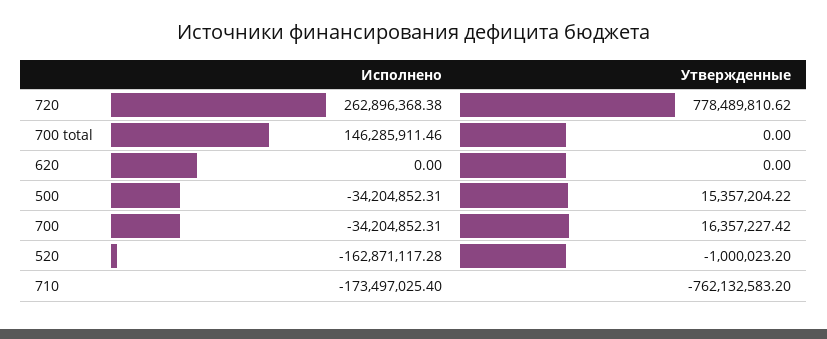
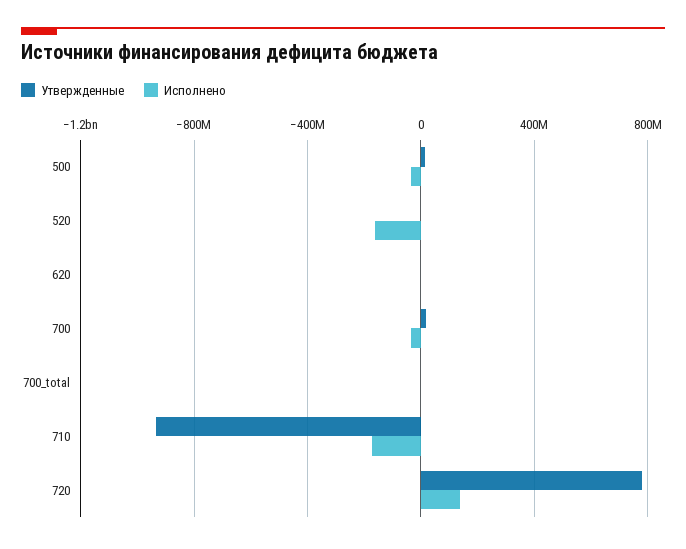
  {
    "Исполнено": {
-     "720": 262896368.38,
+     "720": 150000000,
-     "700 total": 146285911.46,
+     "700 total": 0,
      "620": 0,
      "500": -34204852.31,
      "700": -34204852.31,
      "520": -162871117.28,
      "710": -173497025.4
    },
    "Утвержденные": {
      "720": 778489810.62,
      "700 total": 0,
      "620": 0,
      "500": 15357204.22,
      "700": 16357227.42,
      "520": -1000023.2,
-     "710": -762132583.2
+     "710": -950000000
    }
  }

